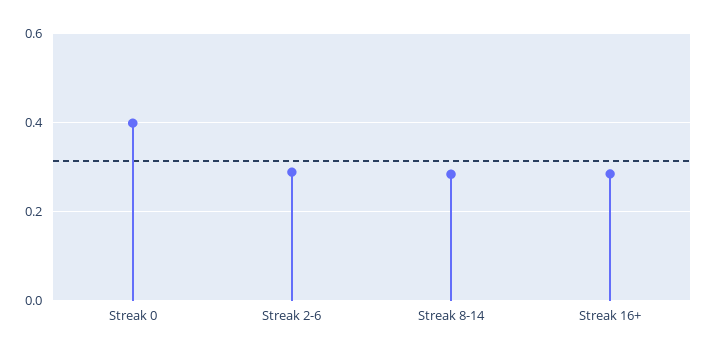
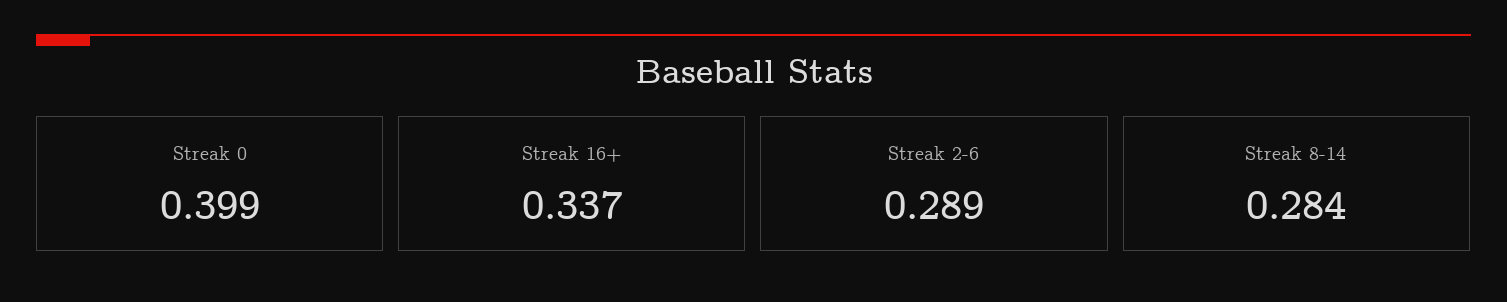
  {
    "Streak 0": 0.399,
    "Streak 2-6": 0.289,
    "Streak 8-14": 0.284,
-   "Streak 16+": 0.28
+   "Streak 16+": 0.337
  }

